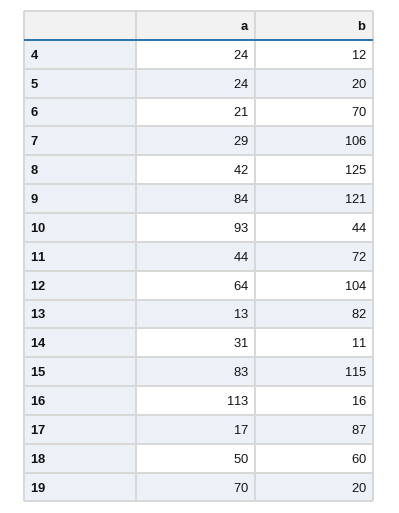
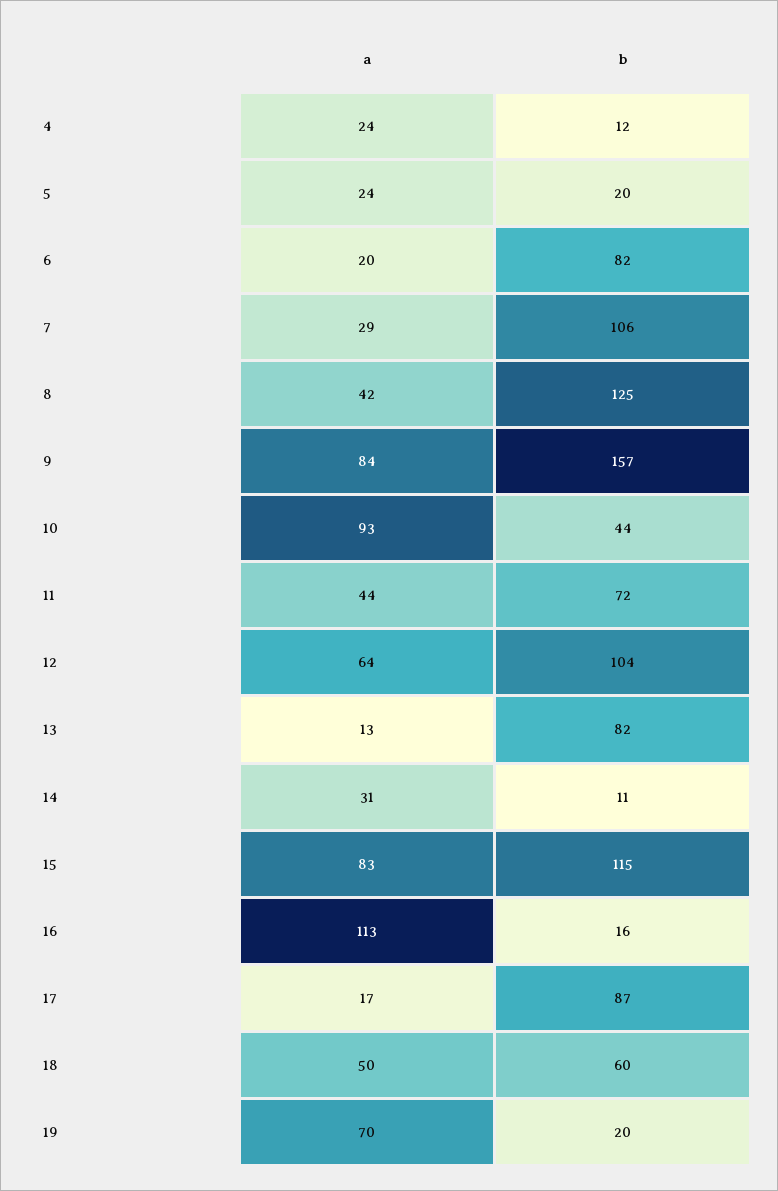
  {
    "a": {
      "4": 24,
      "5": 24,
-     "6": 21,
+     "6": 20,
      "7": 29,
      "8": 42,
      "9": 84,
      "10": 93,
      "11": 44,
      "12": 64,
      "13": 13,
      "14": 31,
      "15": 83,
      "16": 113,
      "17": 17,
      "18": 50,
      "19": 70
    },
    "b": {
      "4": 12,
      "5": 20,
-     "6": 70,
+     "6": 82,
      "7": 106,
      "8": 125,
-     "9": 121,
+     "9": 157,
      "10": 44,
      "11": 72,
      "12": 104,
      "13": 82,
      "14": 11,
      "15": 115,
      "16": 16,
      "17": 87,
      "18": 60,
      "19": 20
    }
  }

